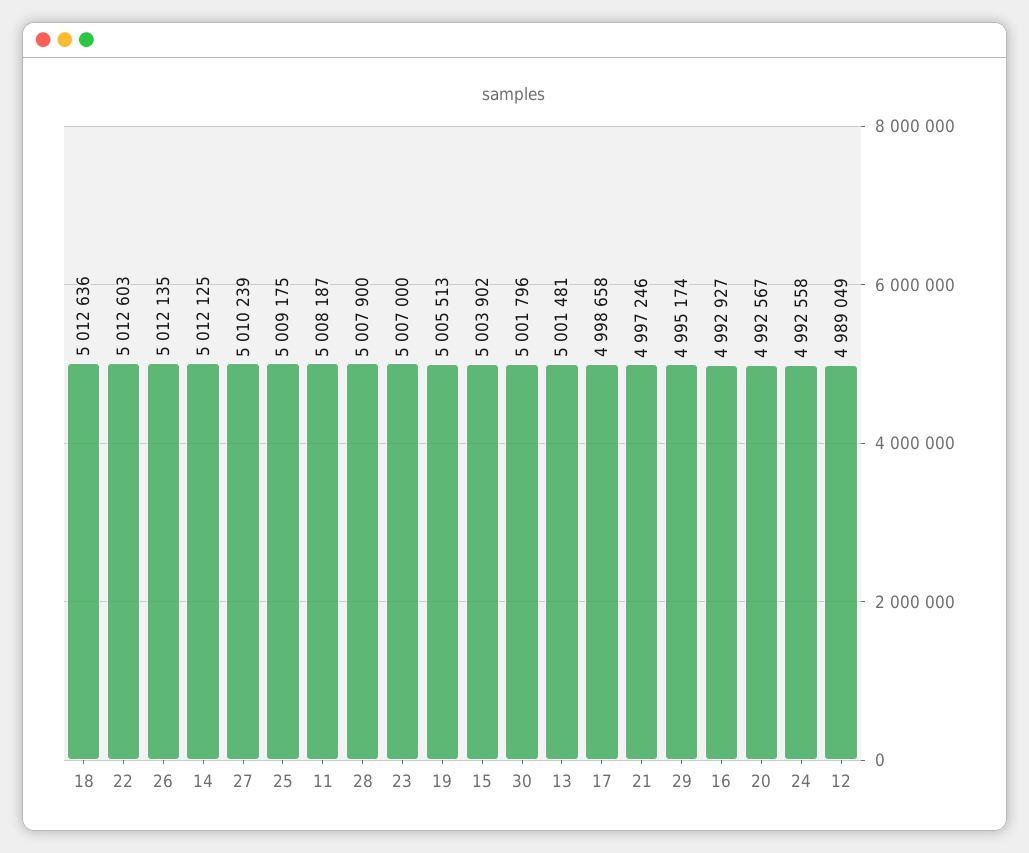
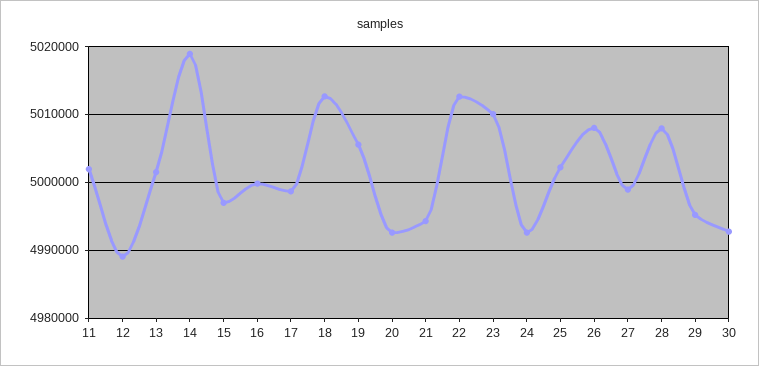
  {
    "18": 5012636,
    "22": 5012603,
-   "26": 5012135,
+   "26": 5008000,
-   "14": 5012125,
+   "14": 5019000,
-   "27": 5010239,
+   "27": 4999000,
-   "25": 5009175,
+   "25": 5002000,
-   "11": 5008187,
+   "11": 5002000,
    "28": 5007900,
-   "23": 5007000,
+   "23": 5010000,
    "19": 5005513,
-   "15": 5003902,
+   "15": 4997000,
-   "30": 5001796,
+   "30": 4993000,
    "13": 5001481,
    "17": 4998658,
-   "21": 4997246,
+   "21": 4994000,
    "29": 4995174,
-   "16": 4992927,
+   "16": 5000000,
    "20": 4992567,
    "24": 4992558,
    "12": 4989049
  }

